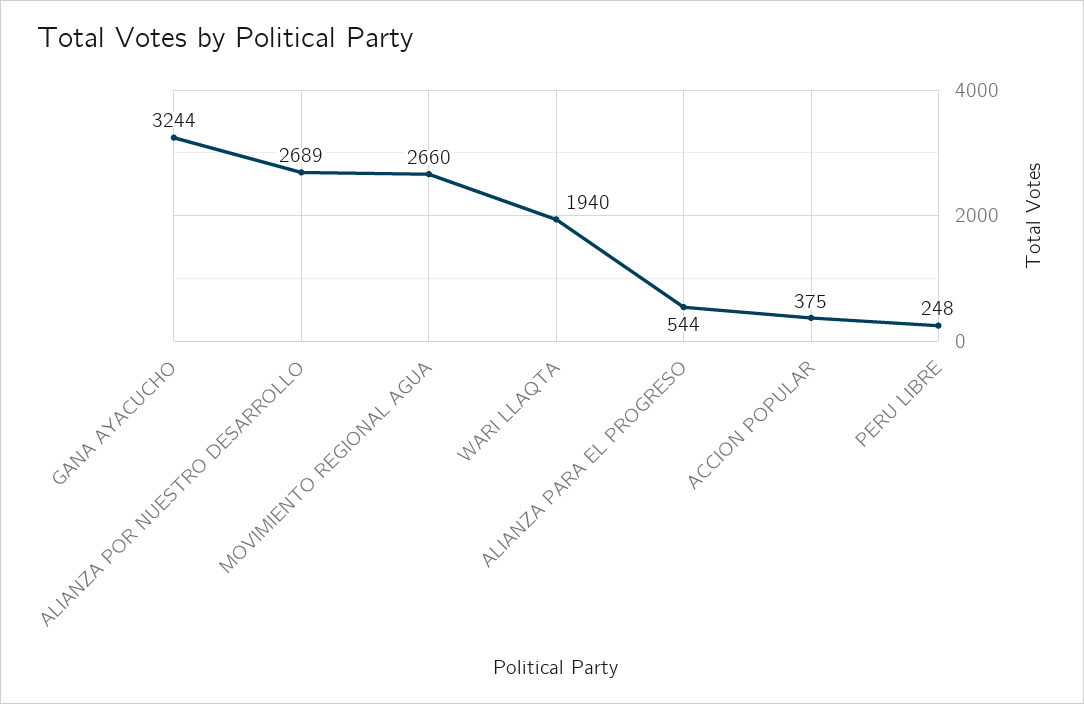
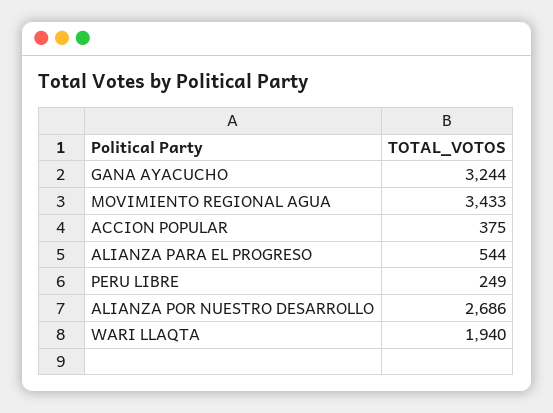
  {
    "GANA AYACUCHO": 3244,
-   "ALIANZA POR NUESTRO DESARROLLO": 2689,
+   "ALIANZA POR NUESTRO DESARROLLO": 2686,
-   "MOVIMIENTO REGIONAL AGUA": 2660,
+   "MOVIMIENTO REGIONAL AGUA": 3433,
    "WARI LLAQTA": 1940,
    "ALIANZA PARA EL PROGRESO": 544,
    "ACCION POPULAR": 375,
-   "PERU LIBRE": 248
+   "PERU LIBRE": 249
  }

